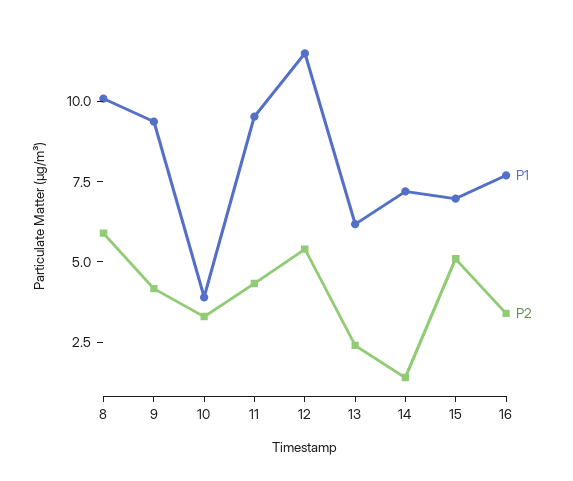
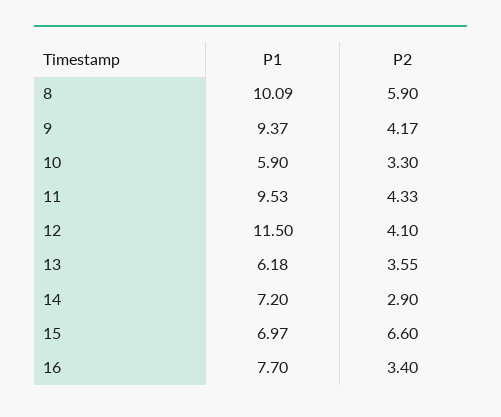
  {
    "P1": {
      "8": 10.09,
      "9": 9.37,
-     "10": 4,
+     "10": 5.9,
      "11": 9.53,
      "12": 11.5,
      "13": 6.18,
      "14": 7.2,
      "15": 6.97,
      "16": 7.7
    },
    "P2": {
      "8": 5.9,
      "9": 4.17,
      "10": 3.3,
      "11": 4.33,
-     "12": 5.5,
+     "12": 4.1,
-     "13": 2.5,
+     "13": 3.55,
-     "14": 1.5,
+     "14": 2.9,
-     "15": 5,
+     "15": 6.6,
      "16": 3.4
    }
  }

